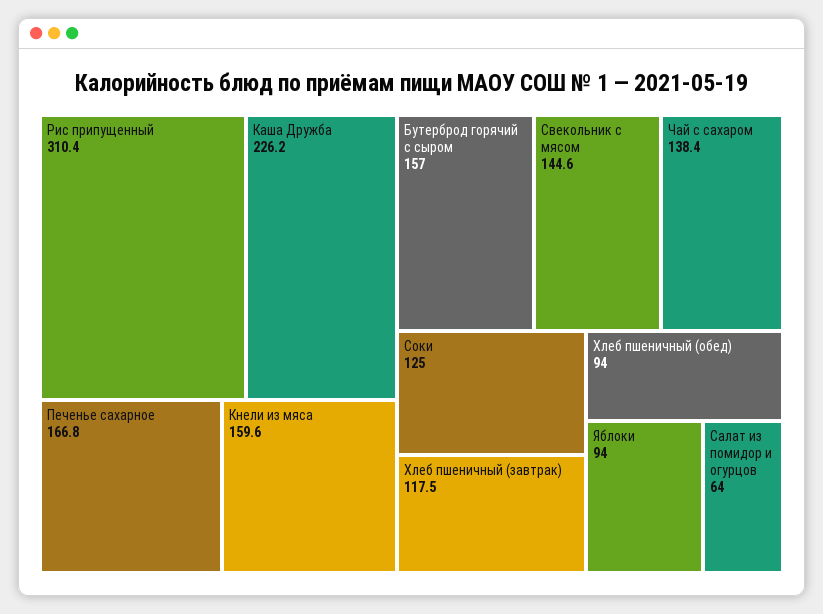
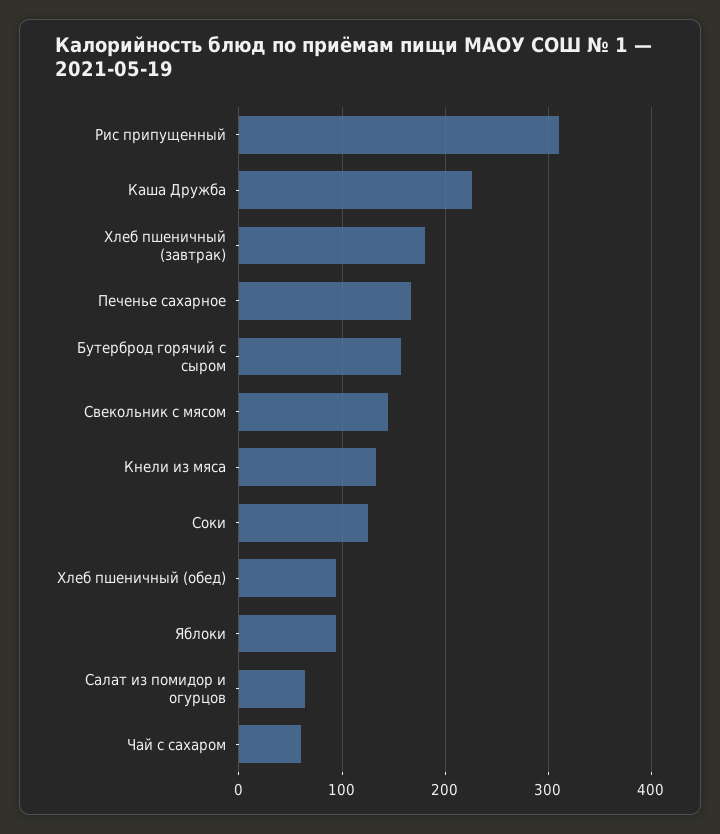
  {
    "Рис припущенный": 310.4,
    "Каша Дружба": 226.2,
    "Печенье сахарное": 166.8,
-   "Кнели из мяса": 159.6,
+   "Кнели из мяса": 130,
    "Бутерброд горячий с сыром": 157,
    "Свекольник с мясом": 144.6,
-   "Чай с сахаром": 138.4,
+   "Чай с сахаром": 60,
    "Соки": 125,
-   "Хлеб пшеничный (завтрак)": 117.5,
+   "Хлеб пшеничный (завтрак)": 180,
    "Хлеб пшеничный (обед)": 94,
    "Яблоки": 94,
    "Салат из помидор и огурцов": 64
  }

